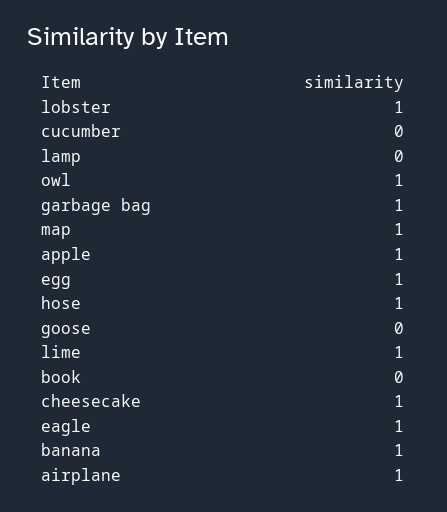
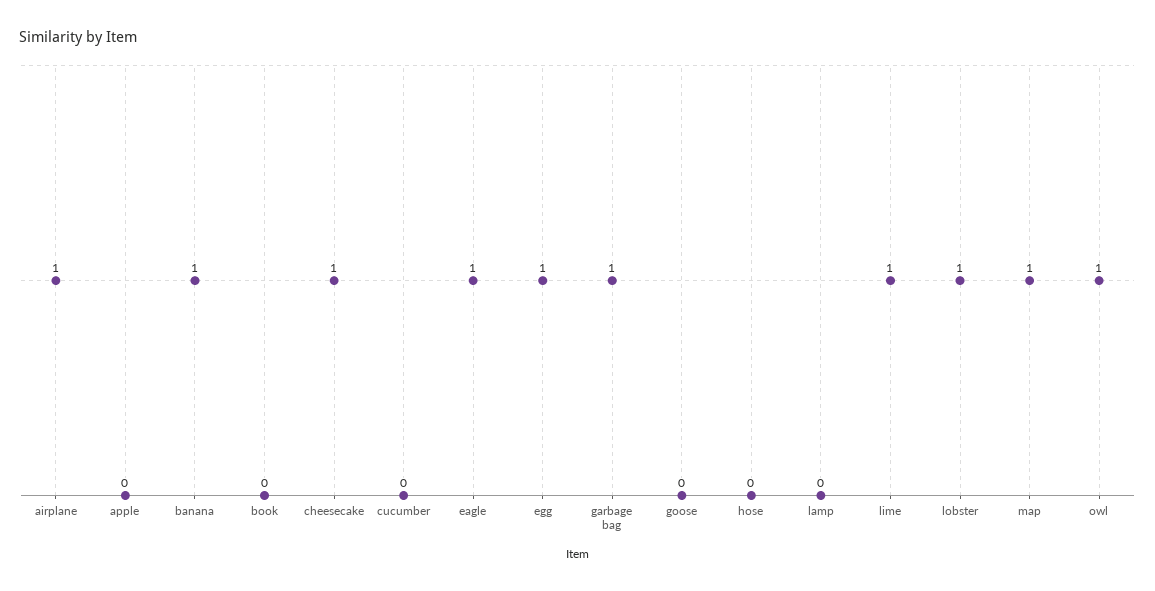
  {
    "lobster": 1,
    "cucumber": 0,
    "lamp": 0,
    "owl": 1,
    "garbage bag": 1,
    "map": 1,
-   "apple": 1,
+   "apple": 0,
    "egg": 1,
-   "hose": 1,
+   "hose": 0,
    "goose": 0,
    "lime": 1,
    "book": 0,
    "cheesecake": 1,
    "eagle": 1,
    "banana": 1,
    "airplane": 1
  }

